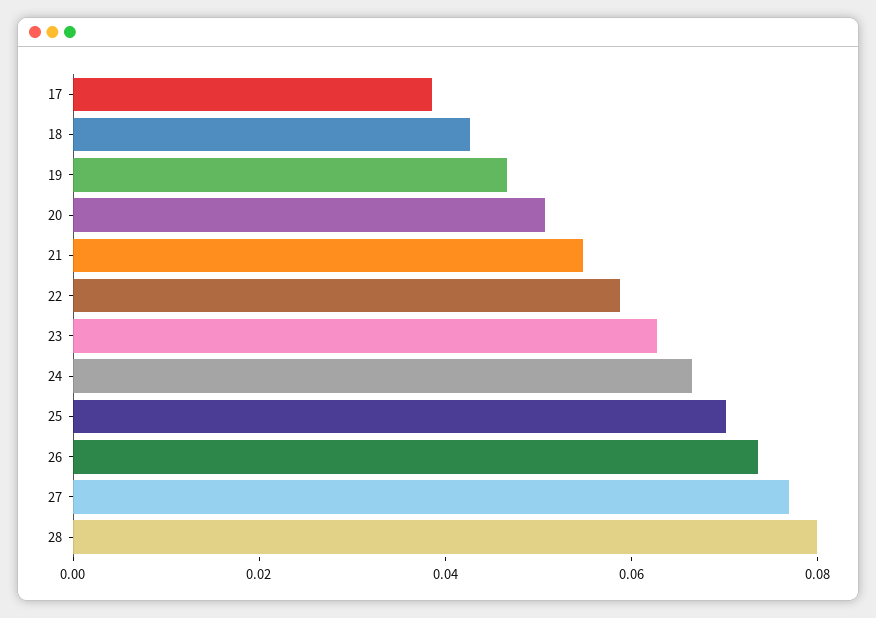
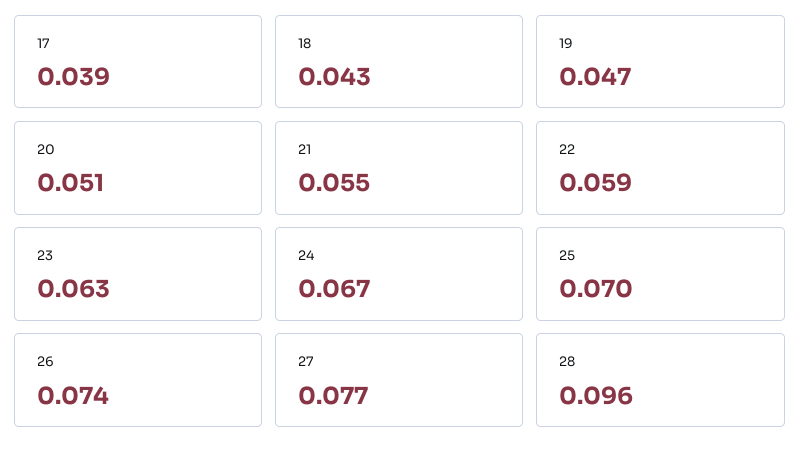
  {
    "17": 0.039,
    "18": 0.043,
    "19": 0.047,
    "20": 0.051,
    "21": 0.055,
    "22": 0.059,
    "23": 0.063,
    "24": 0.067,
    "25": 0.07,
    "26": 0.074,
    "27": 0.077,
-   "28": 0.08
+   "28": 0.096
  }

